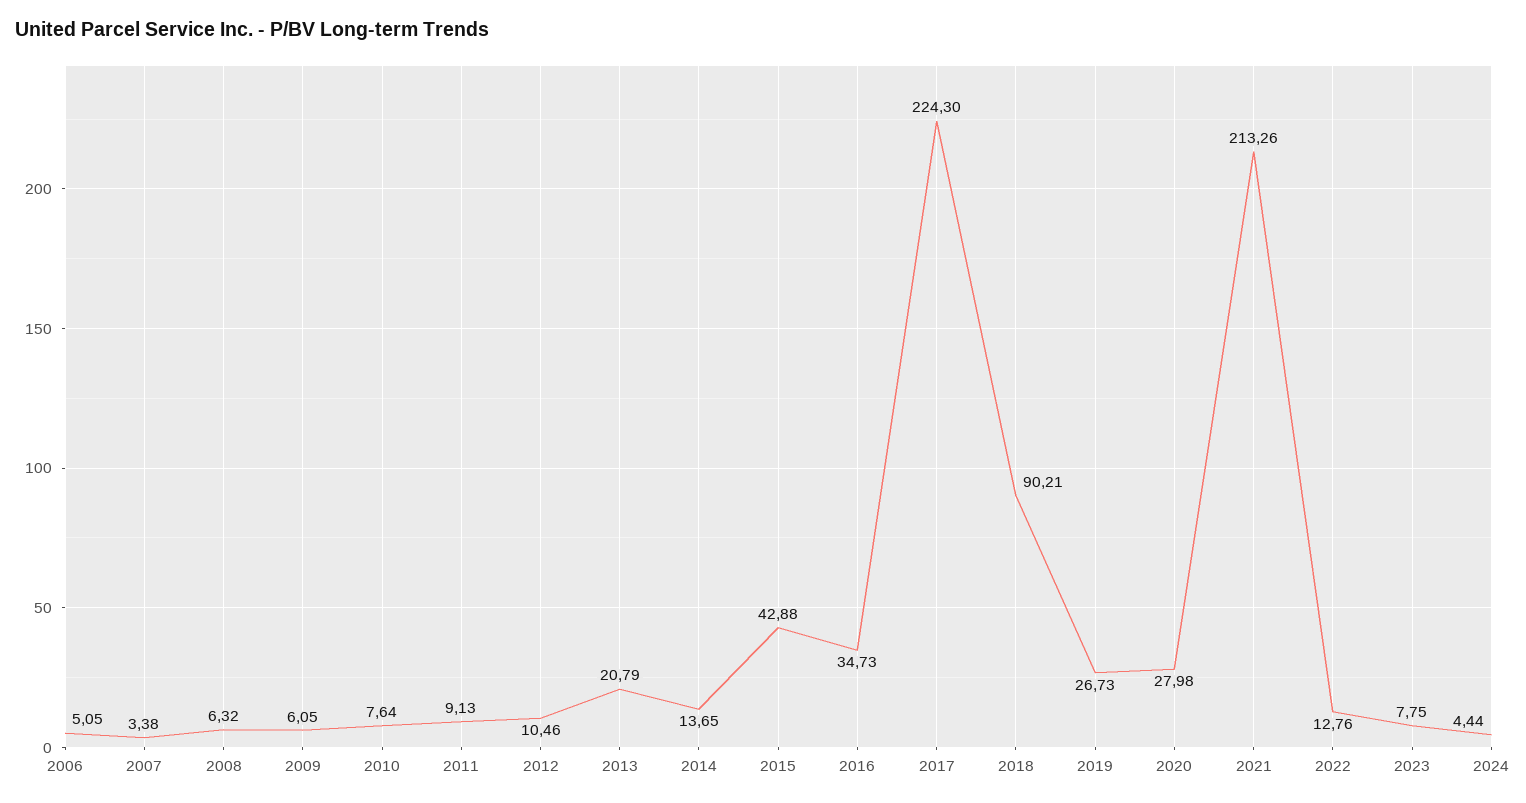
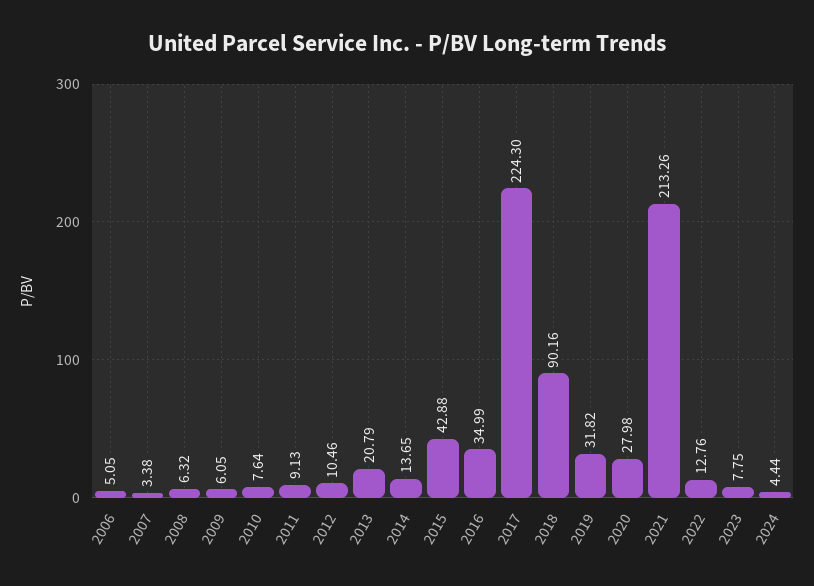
  {
    "2006": 5.05,
    "2007": 3.38,
    "2008": 6.32,
    "2009": 6.05,
    "2010": 7.64,
    "2011": 9.13,
    "2012": 10.46,
    "2013": 20.79,
    "2014": 13.65,
    "2015": 42.88,
-   "2016": 34.73,
+   "2016": 34.99,
    "2017": 224.3,
-   "2018": 90.21,
+   "2018": 90.16,
-   "2019": 26.73,
+   "2019": 31.82,
    "2020": 27.98,
    "2021": 213.26,
    "2022": 12.76,
    "2023": 7.75,
    "2024": 4.44
  }

